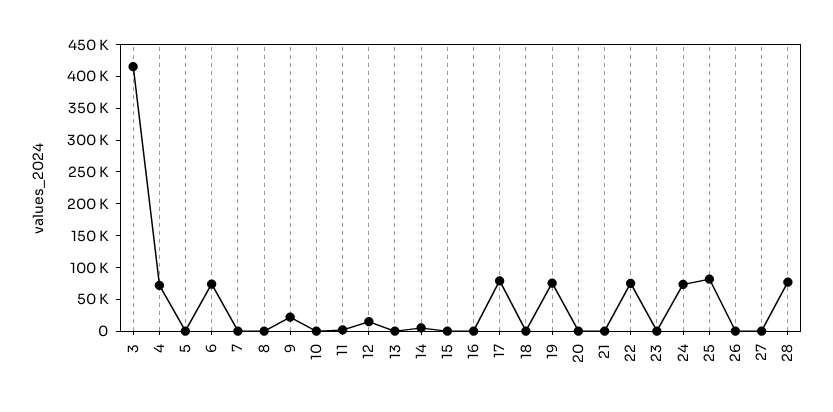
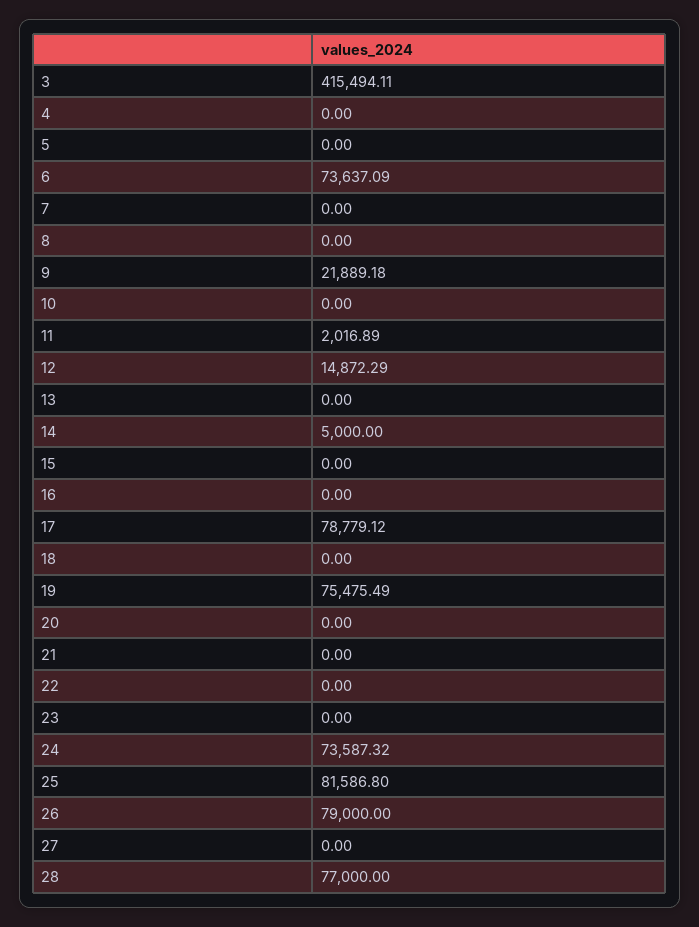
  {
    "3": 415494.11,
-   "4": 75000,
+   "4": 0,
    "5": 0,
    "6": 73637.09,
    "7": 0,
    "8": 0,
    "9": 21889.18,
    "10": 0,
    "11": 2016.89,
    "12": 14872.29,
    "13": 0,
    "14": 5000,
    "15": 0,
    "16": 0,
    "17": 78779.12,
    "18": 0,
    "19": 75475.49,
    "20": 0,
    "21": 0,
-   "22": 75000,
+   "22": 0,
    "23": 0,
    "24": 73587.32,
    "25": 81586.8,
-   "26": 0,
+   "26": 79000,
    "27": 0,
    "28": 77000
  }

